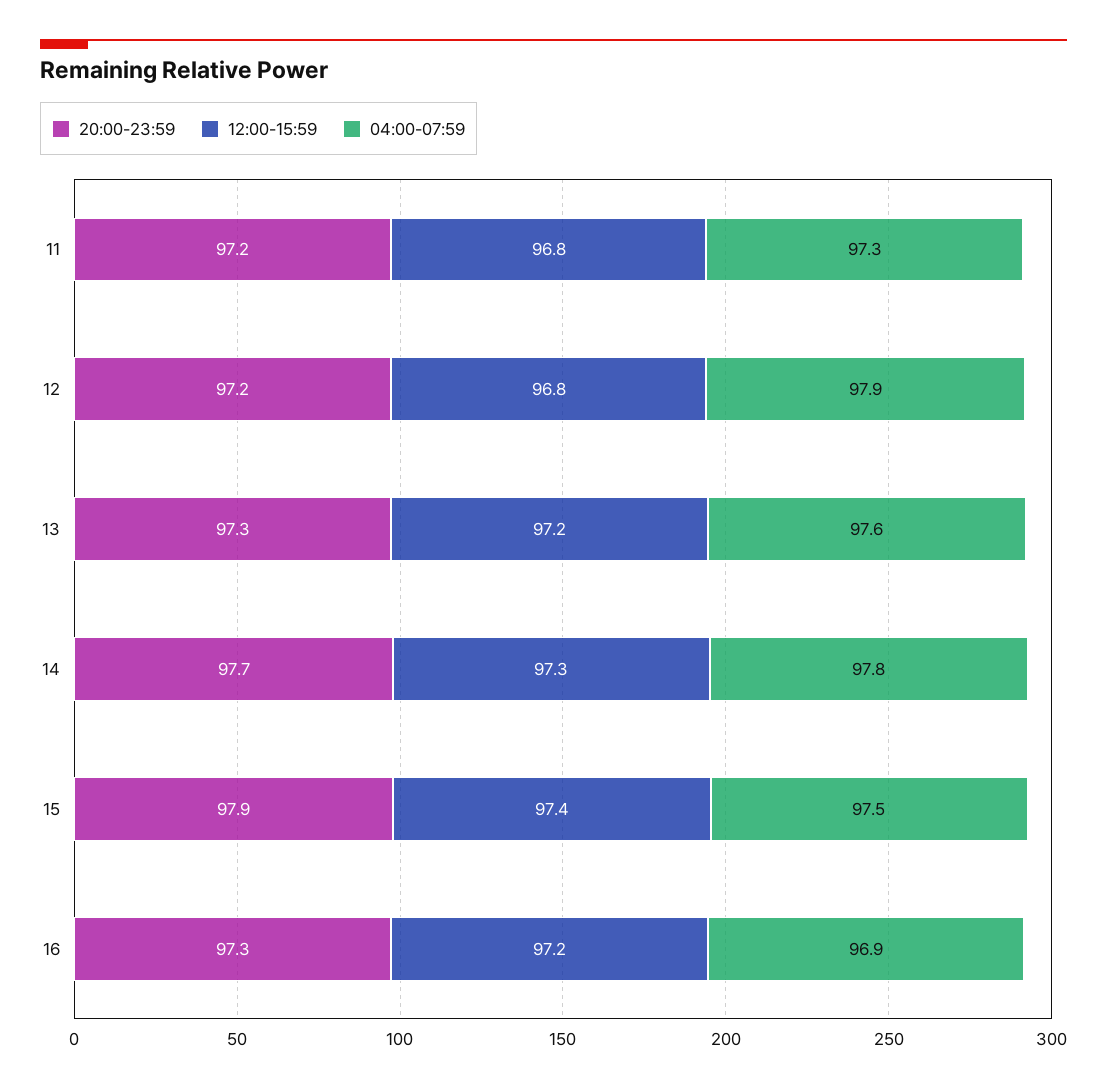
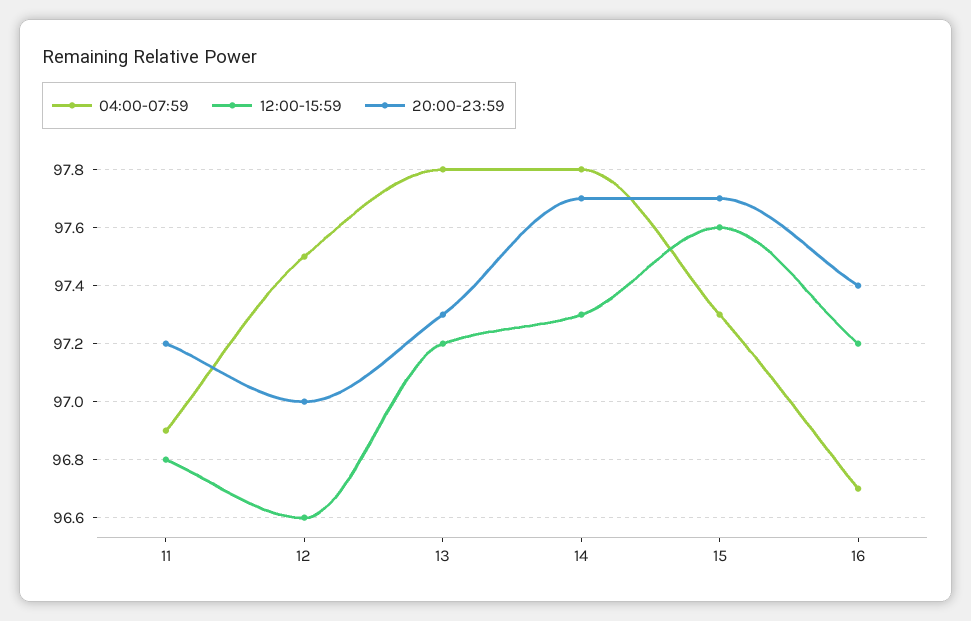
  {
    "20:00-23:59": {
      "11": 97.2,
-     "12": 97.2,
+     "12": 97,
      "13": 97.3,
      "14": 97.7,
-     "15": 97.9,
+     "15": 97.7,
-     "16": 97.3
+     "16": 97.4
    },
    "12:00-15:59": {
      "11": 96.8,
-     "12": 96.8,
+     "12": 96.6,
      "13": 97.2,
      "14": 97.3,
-     "15": 97.4,
+     "15": 97.6,
      "16": 97.2
    },
    "04:00-07:59": {
-     "11": 97.3,
+     "11": 96.9,
-     "12": 97.9,
+     "12": 97.5,
-     "13": 97.6,
+     "13": 97.8,
      "14": 97.8,
-     "15": 97.5,
+     "15": 97.3,
-     "16": 96.9
+     "16": 96.7
    }
  }

